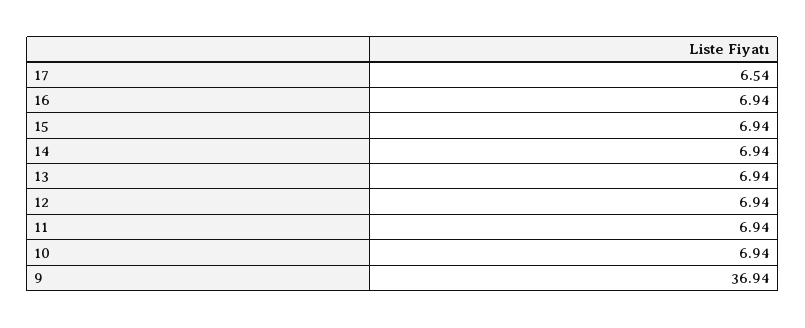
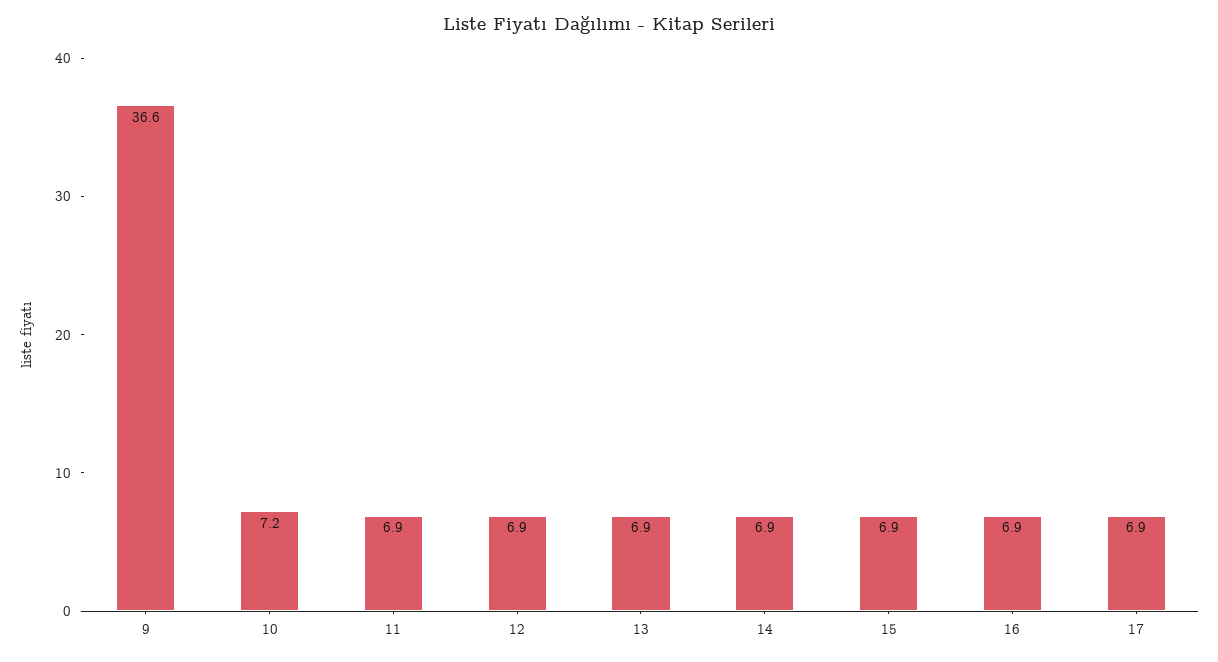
  {
-   "17": 6.54,
+   "17": 6.9,
    "16": 6.94,
    "15": 6.94,
    "14": 6.94,
    "13": 6.94,
    "12": 6.94,
    "11": 6.94,
-   "10": 6.94,
+   "10": 7.2,
-   "9": 36.94
+   "9": 36.6
  }

